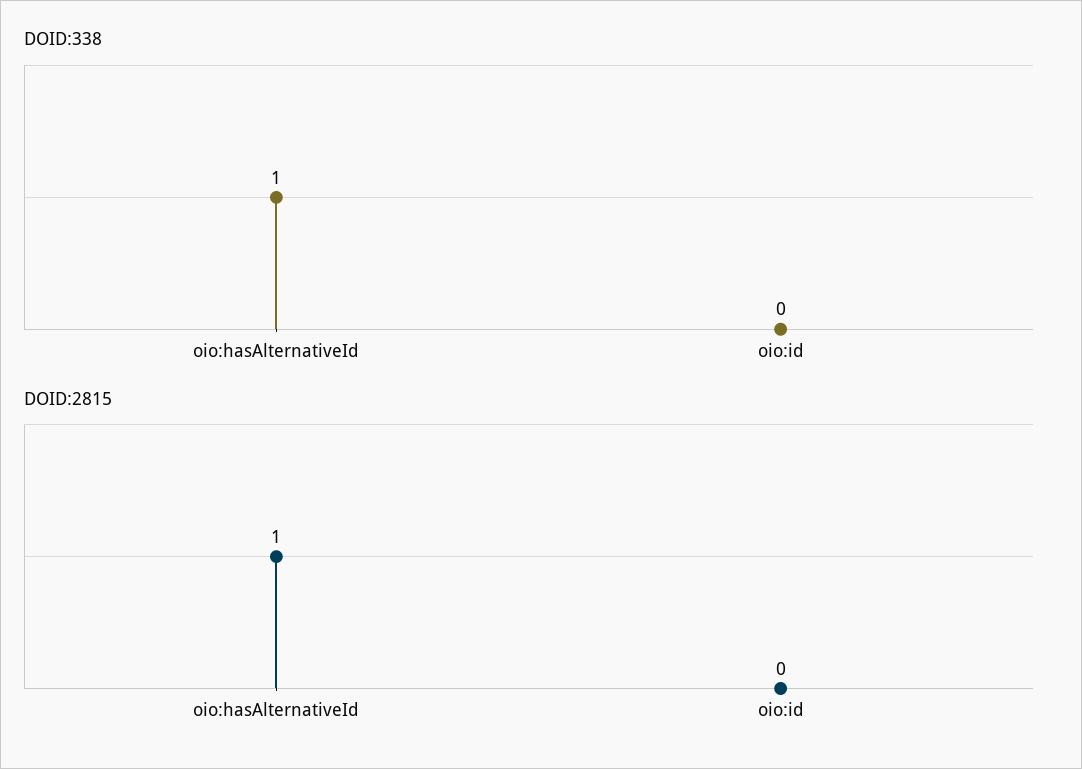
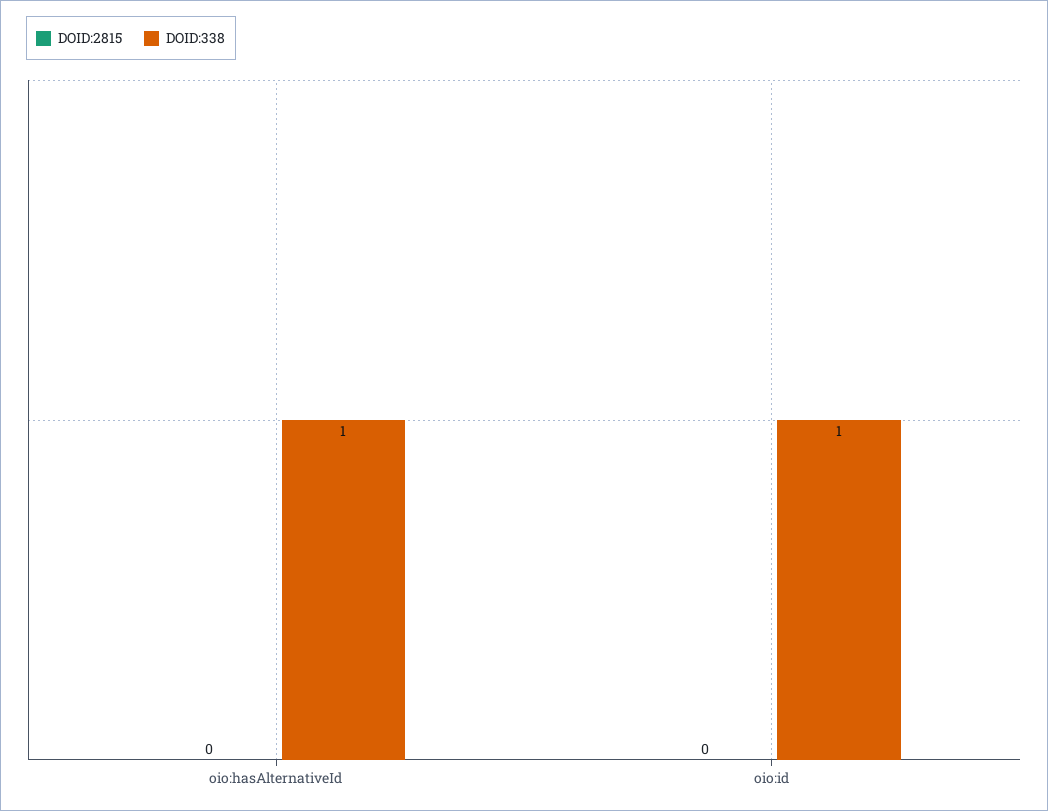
  {
    "DOID:338": {
      "oio:hasAlternativeId": 1,
-     "oio:id": 0
+     "oio:id": 1
    },
    "DOID:2815": {
-     "oio:hasAlternativeId": 1,
+     "oio:hasAlternativeId": 0,
      "oio:id": 0
    }
  }

